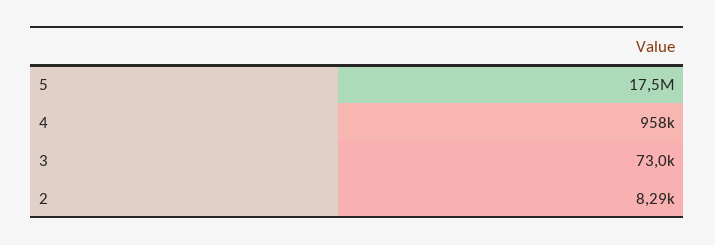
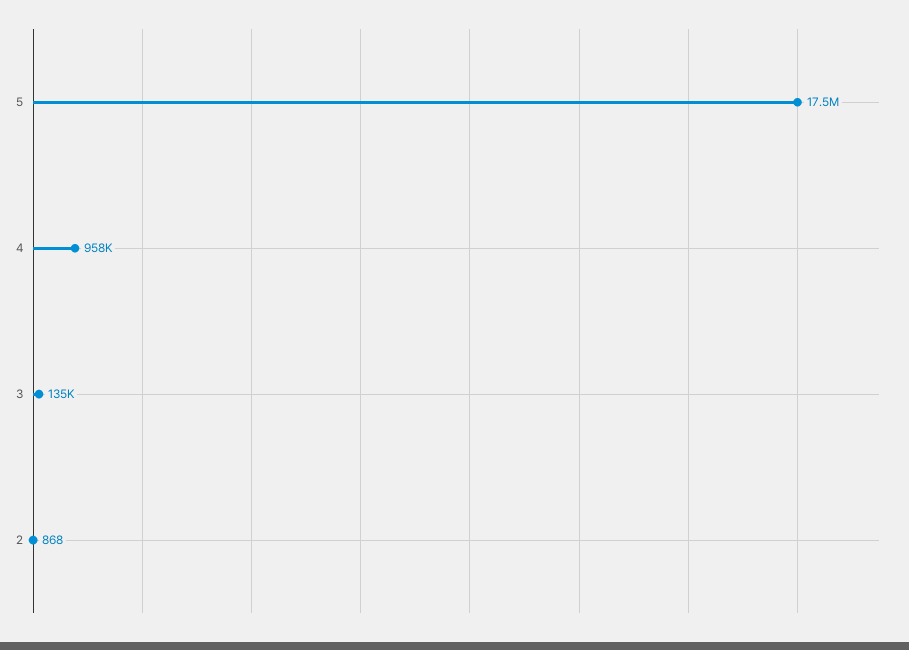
  {
    "5": 17500000,
    "4": 958000,
-   "3": 73000,
+   "3": 135000,
-   "2": 8290
+   "2": 868
  }

